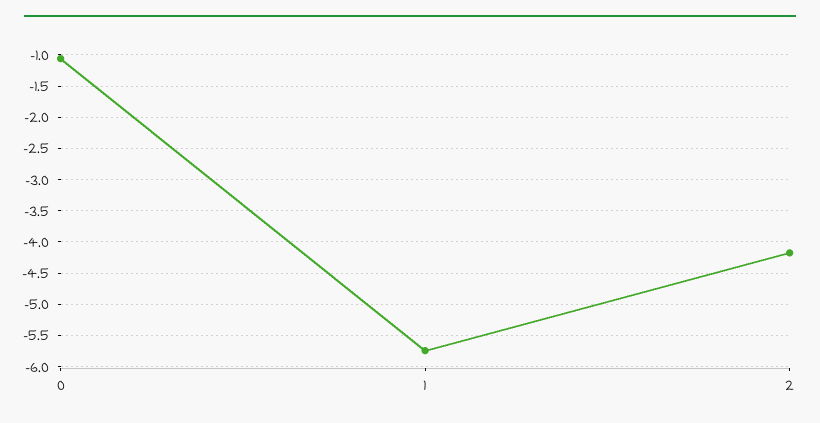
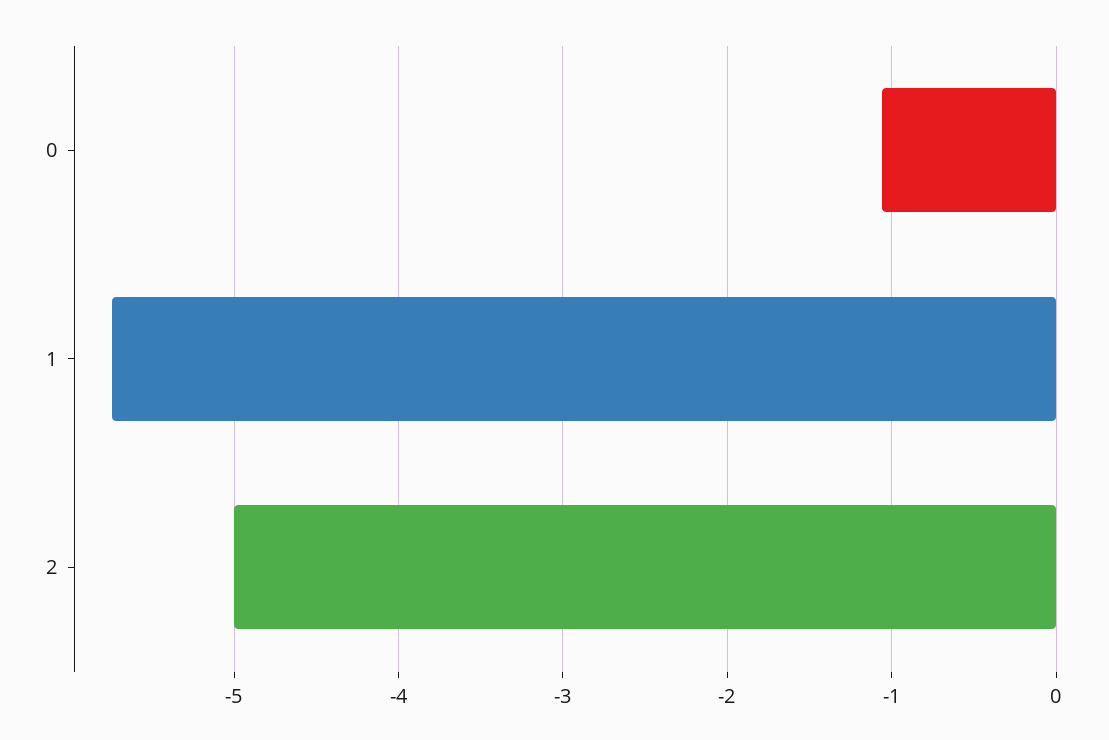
  {
    "0": -1.1,
    "1": -5.7,
-   "2": -4.2
+   "2": -5
  }

